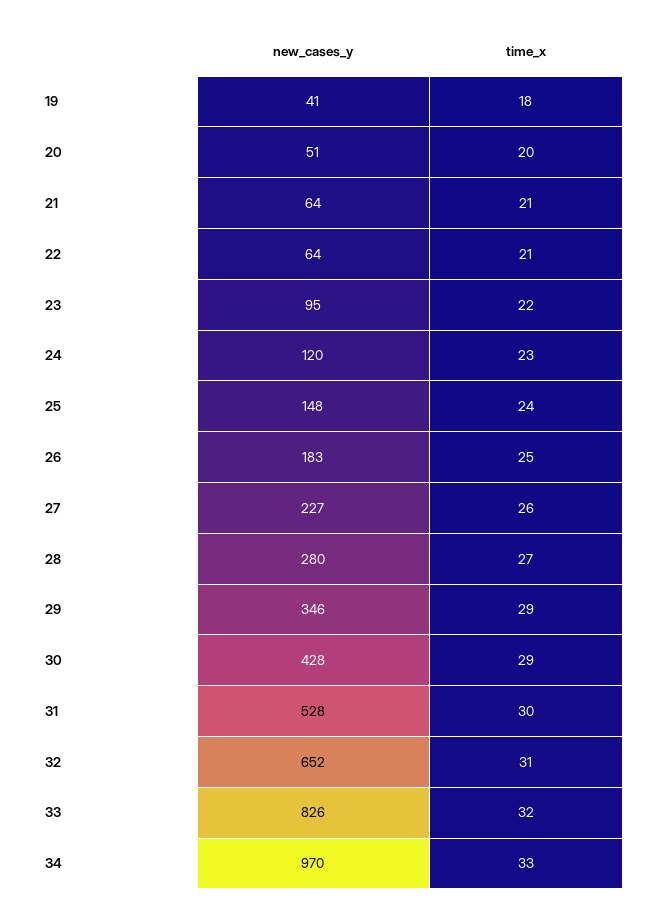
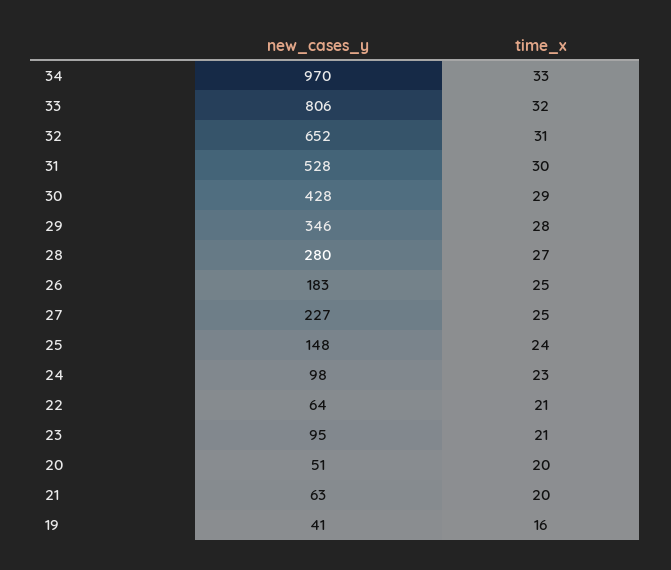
  {
    "new_cases_y": {
      "19": 41,
      "20": 51,
-     "21": 64,
+     "21": 63,
      "22": 64,
      "23": 95,
-     "24": 120,
+     "24": 98,
      "25": 148,
      "26": 183,
      "27": 227,
      "28": 280,
      "29": 346,
      "30": 428,
      "31": 528,
      "32": 652,
-     "33": 826,
+     "33": 806,
      "34": 970
    },
    "time_x": {
-     "19": 18,
+     "19": 16,
      "20": 20,
-     "21": 21,
+     "21": 20,
      "22": 21,
-     "23": 22,
+     "23": 21,
      "24": 23,
      "25": 24,
      "26": 25,
-     "27": 26,
+     "27": 25,
      "28": 27,
-     "29": 29,
+     "29": 28,
      "30": 29,
      "31": 30,
      "32": 31,
      "33": 32,
      "34": 33
    }
  }

